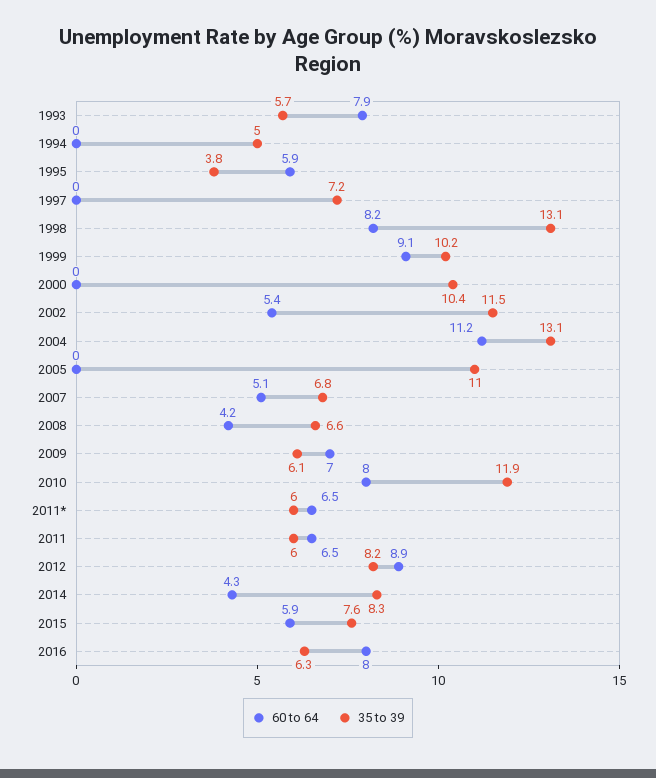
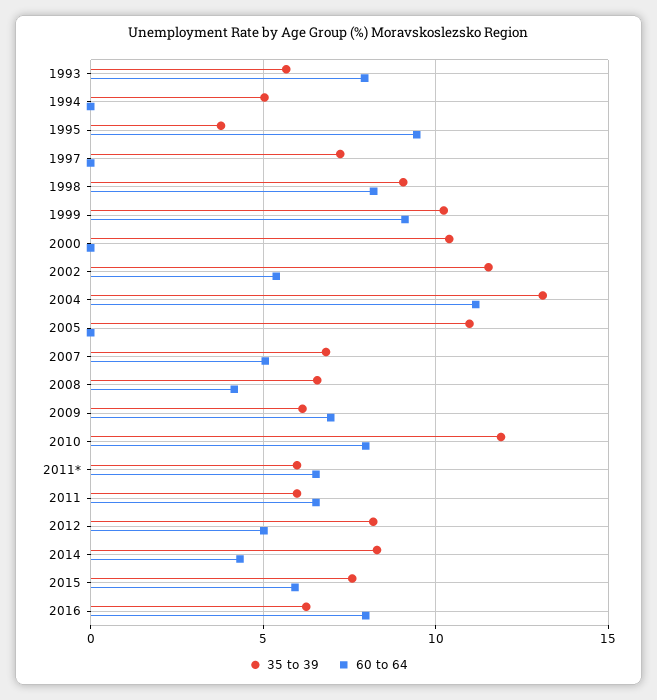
  {
    "60 to 64": {
      "1993": 7.9,
      "1994": 0,
-     "1995": 5.9,
+     "1995": 9.5,
      "1997": 0,
      "1998": 8.2,
      "1999": 9.1,
      "2000": 0,
      "2002": 5.4,
      "2004": 11.2,
      "2005": 0,
      "2007": 5.1,
      "2008": 4.2,
      "2009": 7,
      "2010": 8,
      "2011*": 6.5,
      "2011": 6.5,
-     "2012": 8.9,
+     "2012": 5,
      "2014": 4.3,
      "2015": 5.9,
      "2016": 8
    },
    "35 to 39": {
      "1993": 5.7,
      "1994": 5,
      "1995": 3.8,
      "1997": 7.2,
-     "1998": 13.1,
+     "1998": 9,
      "1999": 10.2,
      "2000": 10.4,
      "2002": 11.5,
      "2004": 13.1,
      "2005": 11,
      "2007": 6.8,
      "2008": 6.6,
      "2009": 6.1,
      "2010": 11.9,
      "2011*": 6,
      "2011": 6,
      "2012": 8.2,
      "2014": 8.3,
      "2015": 7.6,
      "2016": 6.3
    }
  }

